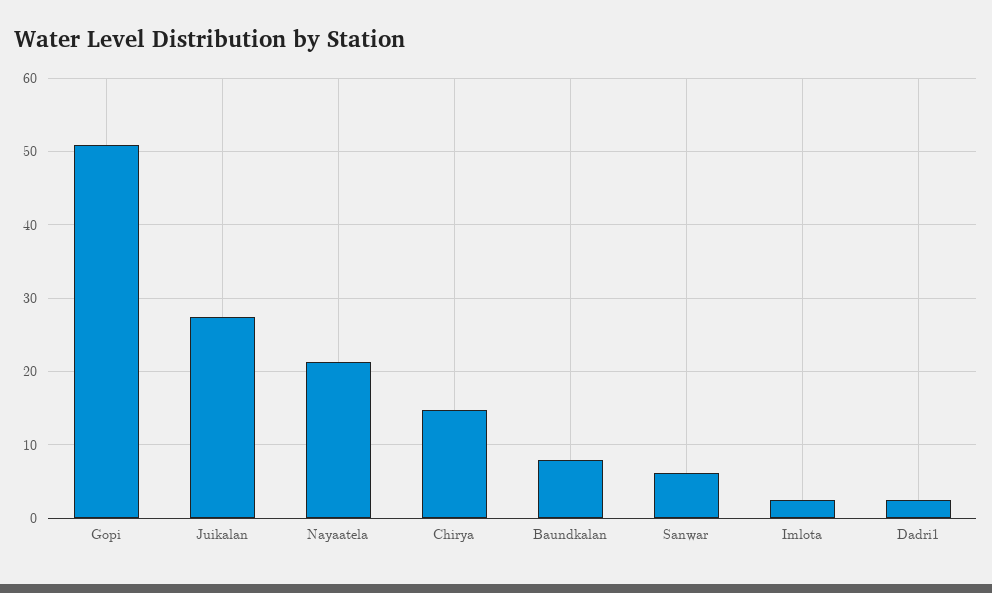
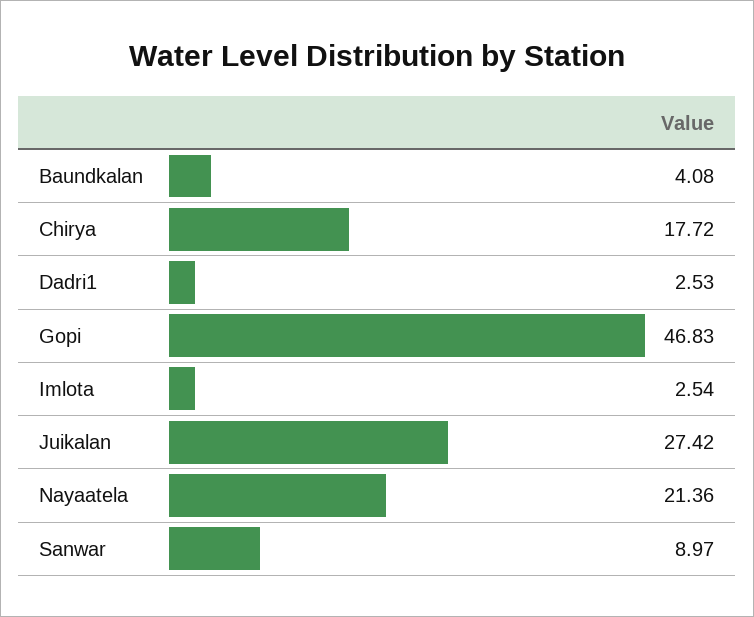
  {
-   "Gopi": 51,
+   "Gopi": 46.83,
    "Juikalan": 27.42,
    "Nayaatela": 21.36,
-   "Chirya": 15,
+   "Chirya": 17.72,
-   "Baundkalan": 8,
+   "Baundkalan": 4.08,
-   "Sanwar": 6,
+   "Sanwar": 8.97,
    "Imlota": 2.54,
    "Dadri1": 2.53
  }

